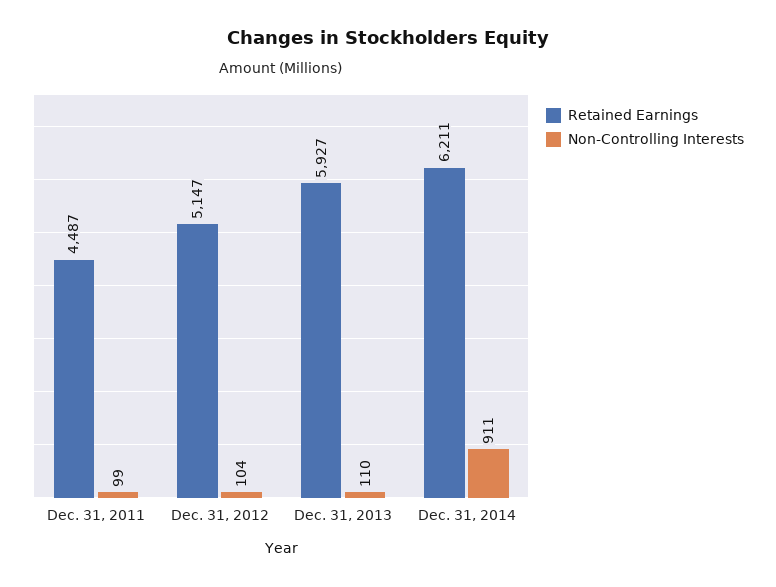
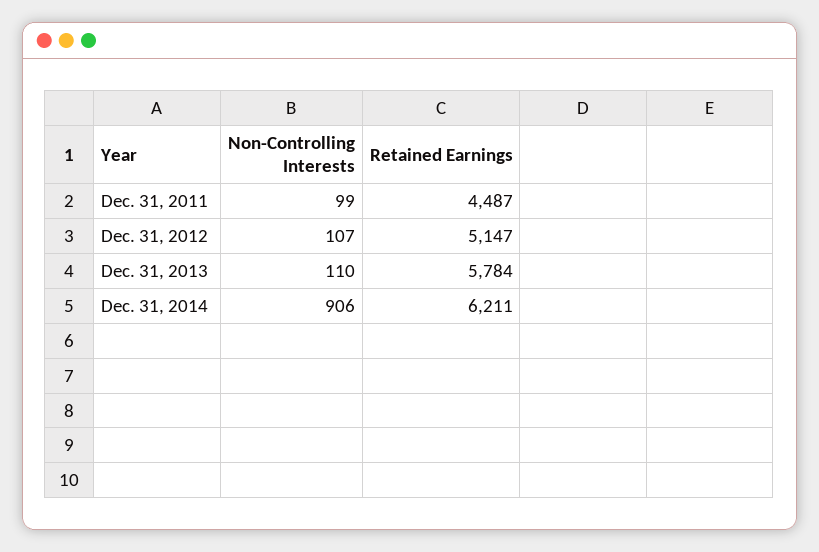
  {
    "Retained Earnings": {
      "Dec. 31, 2011": 4487,
      "Dec. 31, 2012": 5147,
-     "Dec. 31, 2013": 5927,
+     "Dec. 31, 2013": 5784,
      "Dec. 31, 2014": 6211
    },
    "Non-Controlling Interests": {
      "Dec. 31, 2011": 99,
-     "Dec. 31, 2012": 104,
+     "Dec. 31, 2012": 107,
      "Dec. 31, 2013": 110,
-     "Dec. 31, 2014": 911
+     "Dec. 31, 2014": 906
    }
  }

